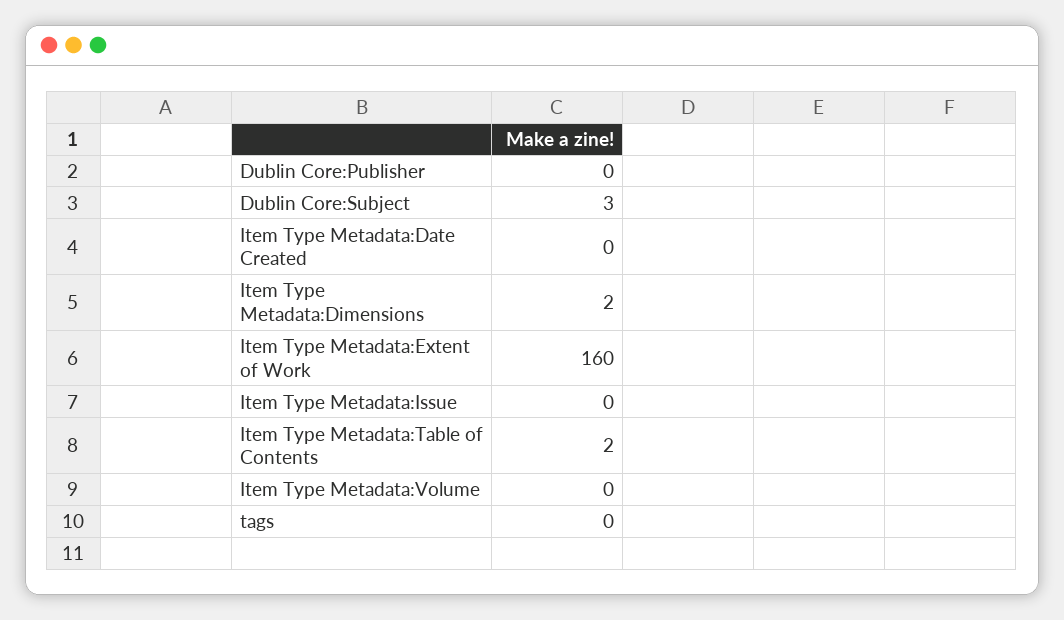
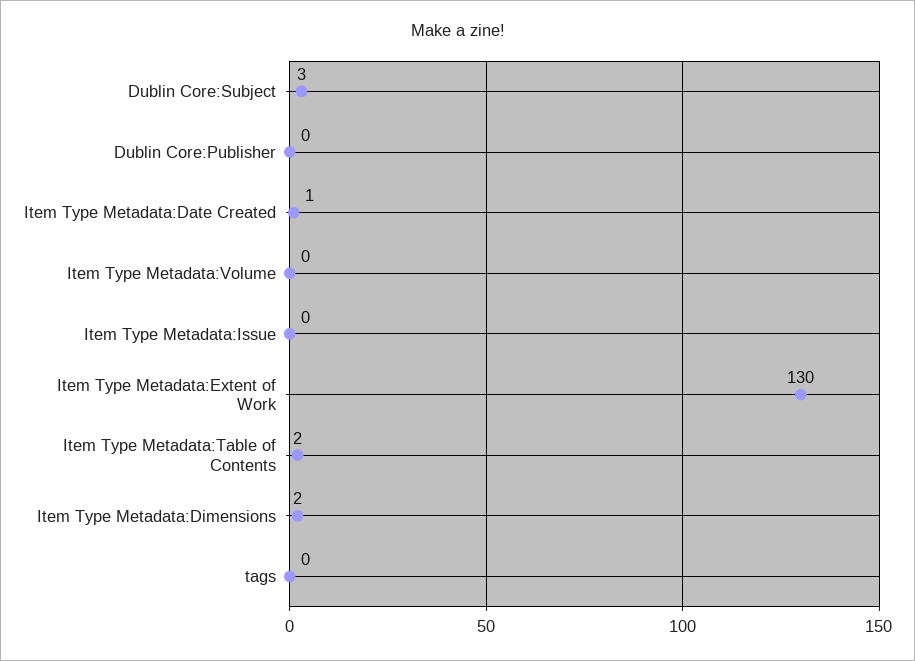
  {
    "Dublin Core:Publisher": 0,
    "Dublin Core:Subject": 3,
-   "Item Type Metadata:Date Created": 0,
+   "Item Type Metadata:Date Created": 1,
    "Item Type Metadata:Dimensions": 2,
-   "Item Type Metadata:Extent of Work": 160,
+   "Item Type Metadata:Extent of Work": 130,
    "Item Type Metadata:Issue": 0,
    "Item Type Metadata:Table of Contents": 2,
    "Item Type Metadata:Volume": 0,
    "tags": 0
  }

